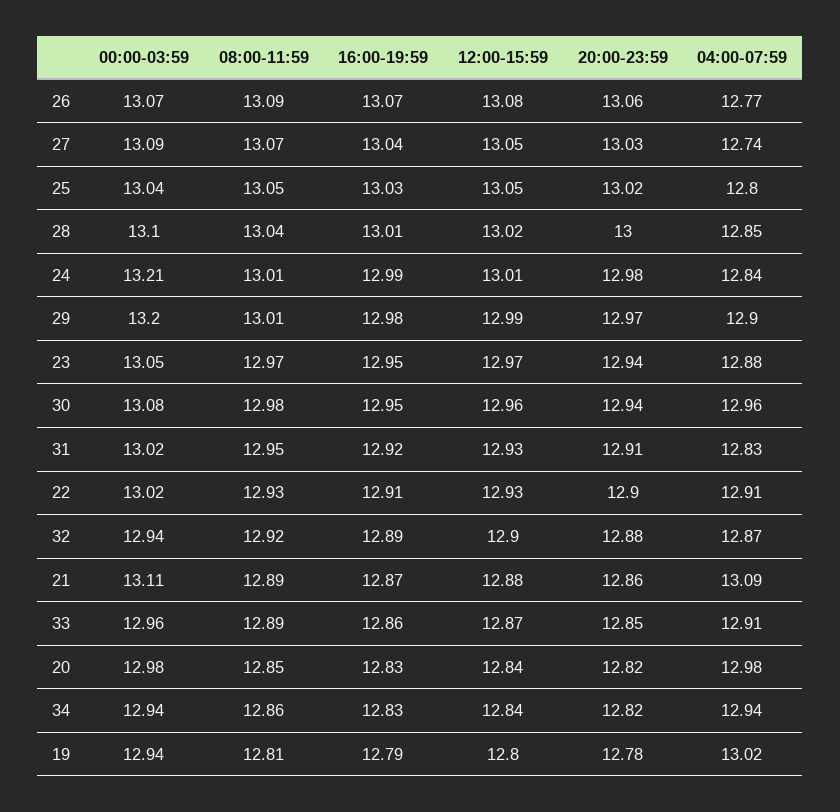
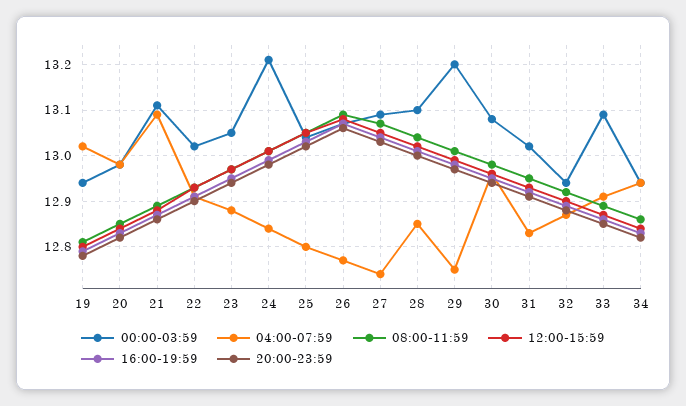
  {
    "00:00-03:59": {
      "26": 13.07,
      "27": 13.09,
      "25": 13.04,
      "28": 13.1,
      "24": 13.21,
      "29": 13.2,
      "23": 13.05,
      "30": 13.08,
      "31": 13.02,
      "22": 13.02,
      "32": 12.94,
      "21": 13.11,
-     "33": 12.96,
+     "33": 13.1,
      "20": 12.98,
      "34": 12.94,
      "19": 12.94
    },
    "08:00-11:59": {
      "26": 13.09,
      "27": 13.07,
      "25": 13.05,
      "28": 13.04,
      "24": 13.01,
      "29": 13.01,
      "23": 12.97,
      "30": 12.98,
      "31": 12.95,
      "22": 12.93,
      "32": 12.92,
      "21": 12.89,
      "33": 12.89,
      "20": 12.85,
      "34": 12.86,
      "19": 12.81
    },
    "16:00-19:59": {
      "26": 13.07,
      "27": 13.04,
      "25": 13.03,
      "28": 13.01,
      "24": 12.99,
      "29": 12.98,
      "23": 12.95,
      "30": 12.95,
      "31": 12.92,
      "22": 12.91,
      "32": 12.89,
      "21": 12.87,
      "33": 12.86,
      "20": 12.83,
      "34": 12.83,
      "19": 12.79
    },
    "12:00-15:59": {
      "26": 13.08,
      "27": 13.05,
      "25": 13.05,
      "28": 13.02,
      "24": 13.01,
      "29": 12.99,
      "23": 12.97,
      "30": 12.96,
      "31": 12.93,
      "22": 12.93,
      "32": 12.9,
      "21": 12.88,
      "33": 12.87,
      "20": 12.84,
      "34": 12.84,
      "19": 12.8
    },
    "20:00-23:59": {
      "26": 13.06,
      "27": 13.03,
      "25": 13.02,
      "28": 13,
      "24": 12.98,
      "29": 12.97,
      "23": 12.94,
      "30": 12.94,
      "31": 12.91,
      "22": 12.9,
      "32": 12.88,
      "21": 12.86,
      "33": 12.85,
      "20": 12.82,
      "34": 12.82,
      "19": 12.78
    },
    "04:00-07:59": {
      "26": 12.77,
      "27": 12.74,
      "25": 12.8,
      "28": 12.85,
      "24": 12.84,
-     "29": 12.9,
+     "29": 12.75,
      "23": 12.88,
      "30": 12.96,
      "31": 12.83,
      "22": 12.91,
      "32": 12.87,
      "21": 13.09,
      "33": 12.91,
      "20": 12.98,
      "34": 12.94,
      "19": 13.02
    }
  }

